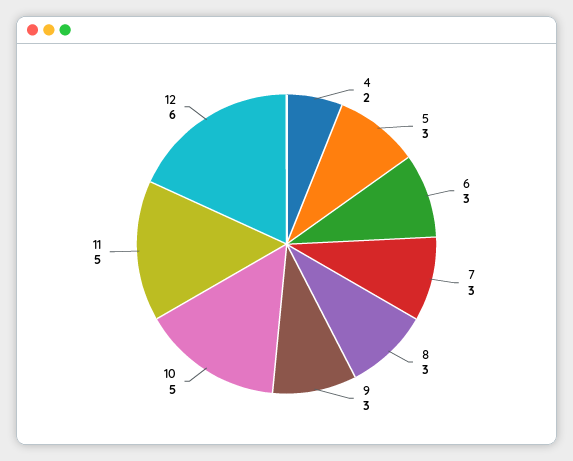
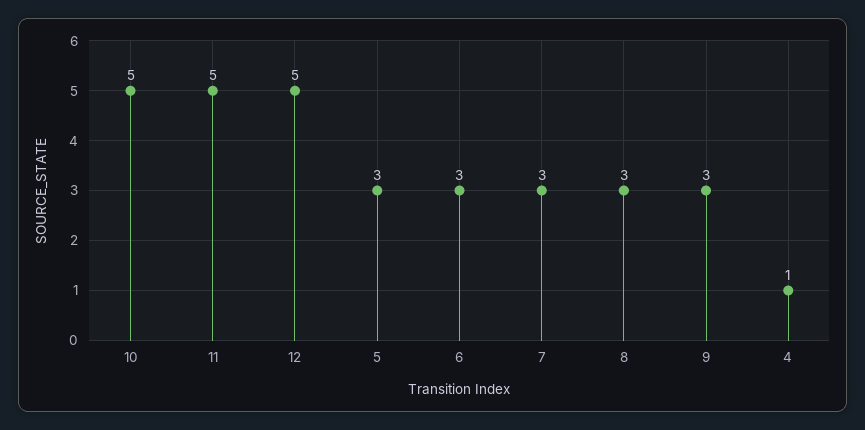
  {
-   "4": 2,
+   "4": 1,
    "5": 3,
    "6": 3,
    "7": 3,
    "8": 3,
    "9": 3,
    "10": 5,
    "11": 5,
-   "12": 6
+   "12": 5
  }

